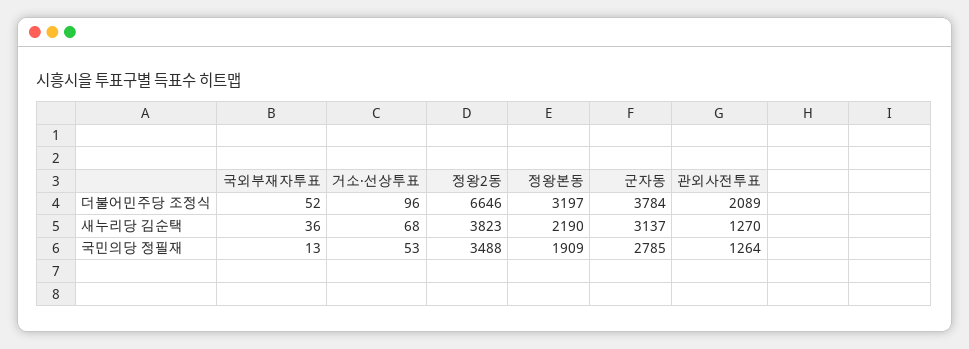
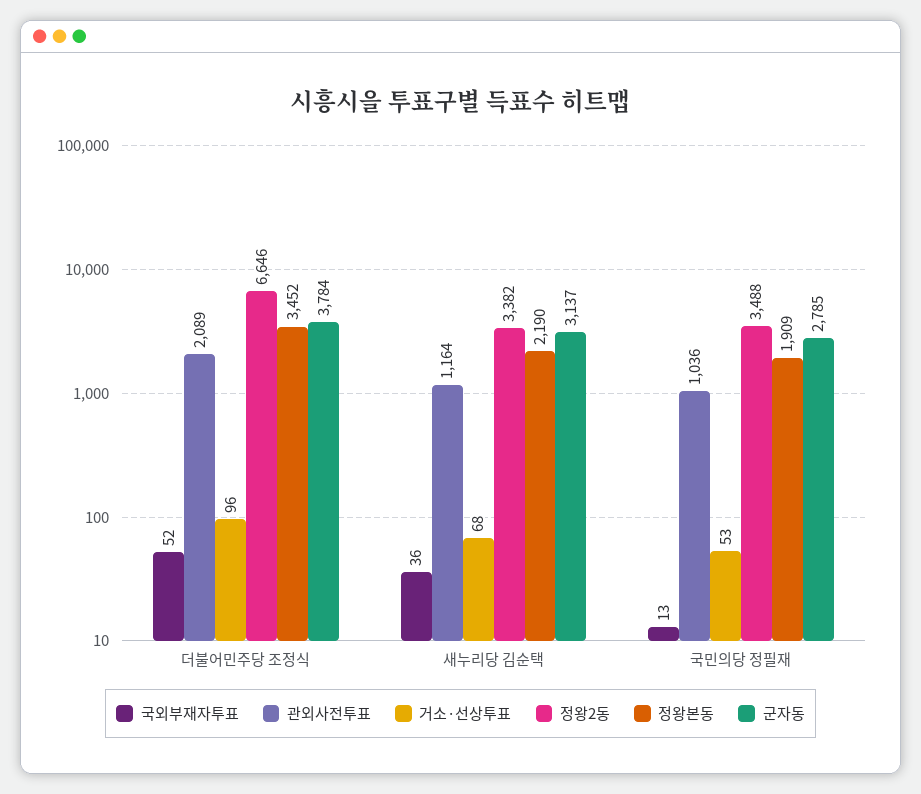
  {
    "국외부재자투표": {
      "더불어민주당 조정식": 52,
      "새누리당 김순택": 36,
      "국민의당 정필재": 13
    },
    "거소·선상투표": {
      "더불어민주당 조정식": 96,
      "새누리당 김순택": 68,
      "국민의당 정필재": 53
    },
    "정왕2동": {
      "더불어민주당 조정식": 6646,
-     "새누리당 김순택": 3823,
+     "새누리당 김순택": 3382,
      "국민의당 정필재": 3488
    },
    "정왕본동": {
-     "더불어민주당 조정식": 3197,
+     "더불어민주당 조정식": 3452,
      "새누리당 김순택": 2190,
      "국민의당 정필재": 1909
    },
    "군자동": {
      "더불어민주당 조정식": 3784,
      "새누리당 김순택": 3137,
      "국민의당 정필재": 2785
    },
    "관외사전투표": {
      "더불어민주당 조정식": 2089,
-     "새누리당 김순택": 1270,
+     "새누리당 김순택": 1164,
-     "국민의당 정필재": 1264
+     "국민의당 정필재": 1036
    }
  }

